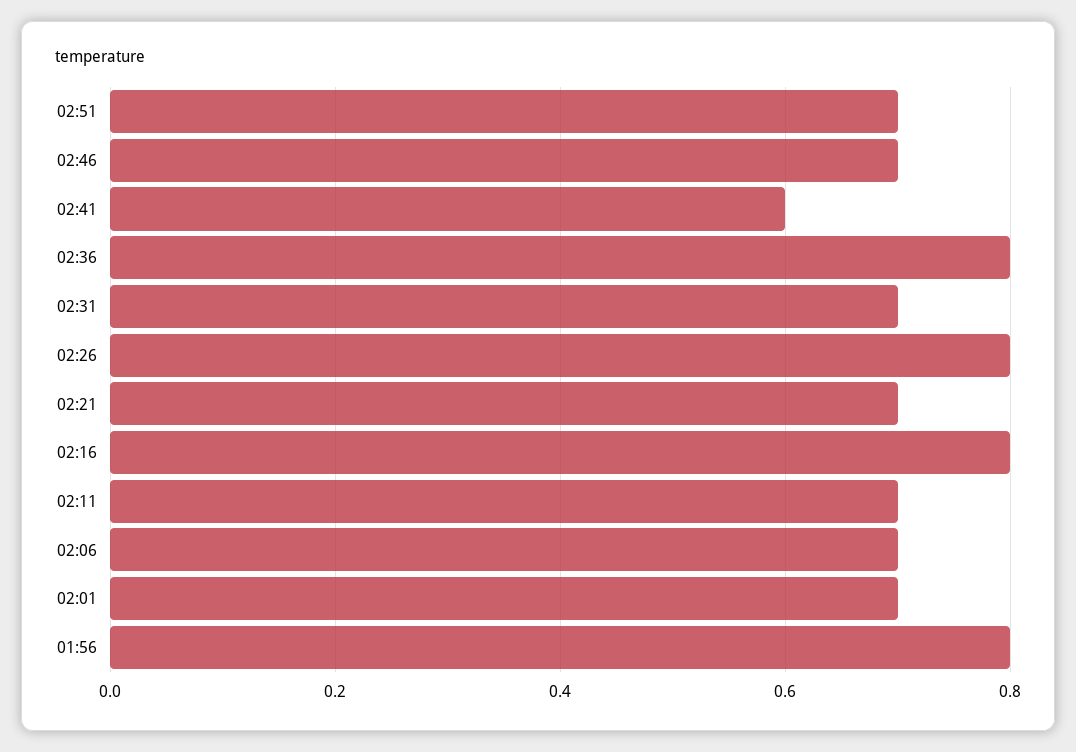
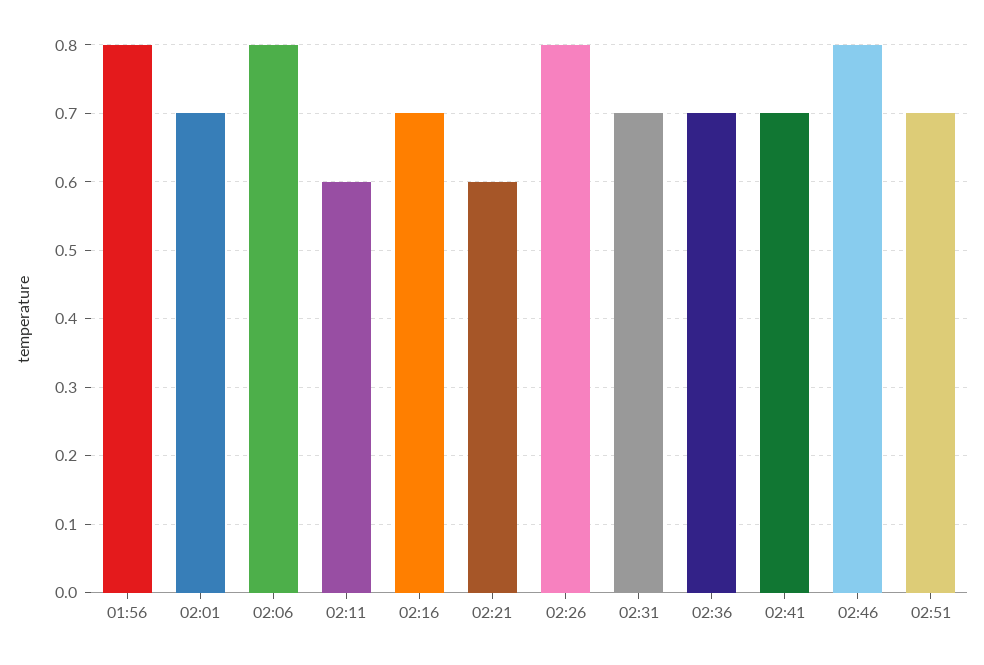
  {
    "02:51": 0.7,
-   "02:46": 0.7,
+   "02:46": 0.8,
-   "02:41": 0.6,
+   "02:41": 0.7,
-   "02:36": 0.8,
+   "02:36": 0.7,
    "02:31": 0.7,
    "02:26": 0.8,
-   "02:21": 0.7,
+   "02:21": 0.6,
-   "02:16": 0.8,
+   "02:16": 0.7,
-   "02:11": 0.7,
+   "02:11": 0.6,
-   "02:06": 0.7,
+   "02:06": 0.8,
    "02:01": 0.7,
    "01:56": 0.8
  }

